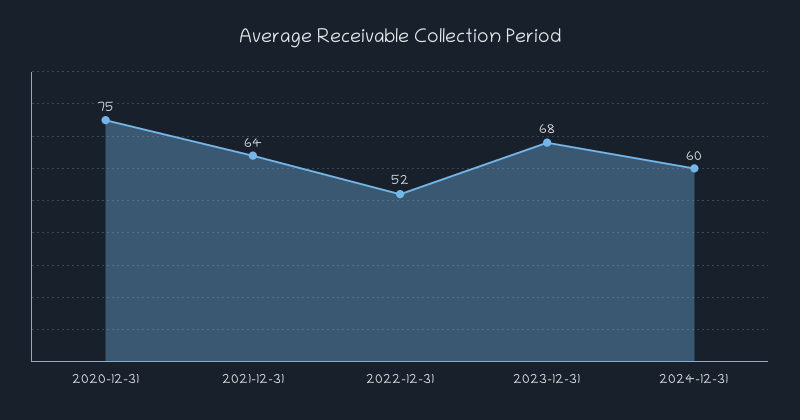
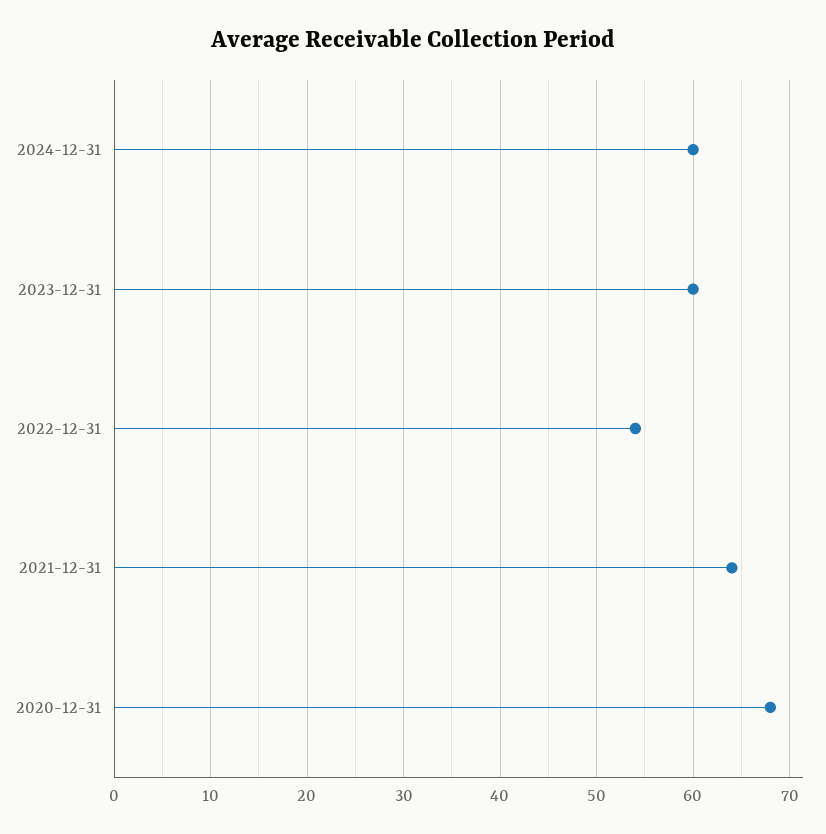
  {
-   "2020-12-31": 75,
+   "2020-12-31": 68,
    "2021-12-31": 64,
-   "2022-12-31": 52,
+   "2022-12-31": 54,
-   "2023-12-31": 68,
+   "2023-12-31": 60,
    "2024-12-31": 60
  }

